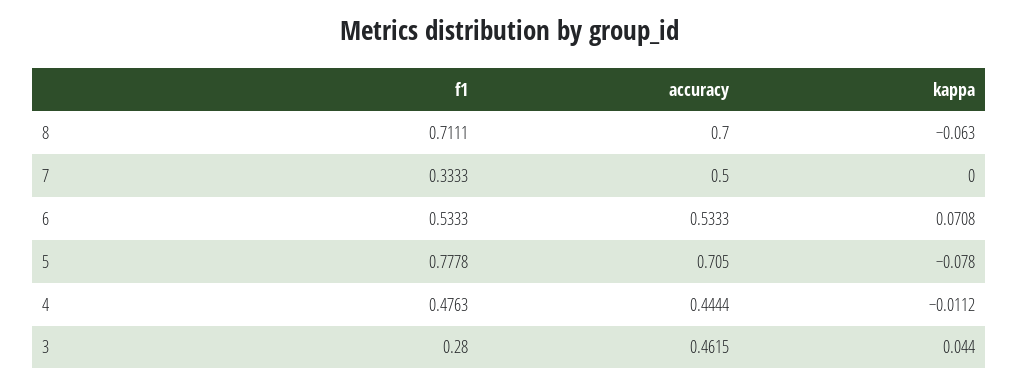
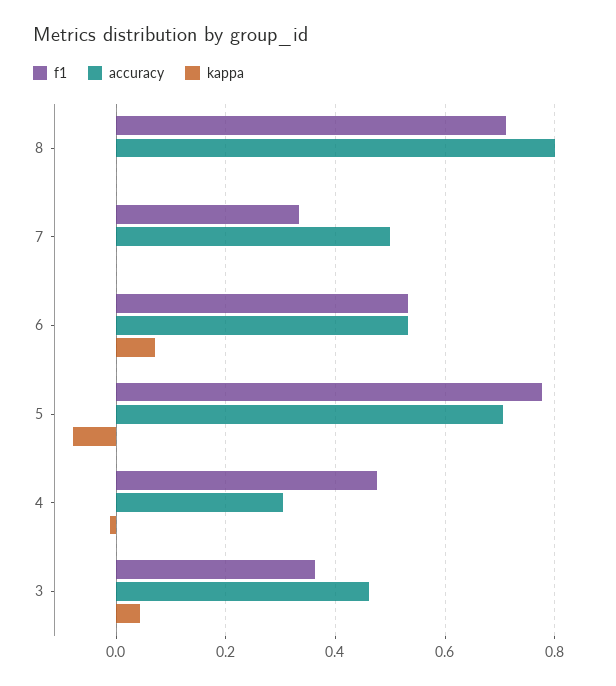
  {
    "f1": {
      "8": 0.7111,
      "7": 0.3333,
      "6": 0.5333,
      "5": 0.7778,
      "4": 0.4763,
-     "3": 0.28
+     "3": 0.36
    },
    "accuracy": {
-     "8": 0.7,
+     "8": 0.8,
      "7": 0.5,
      "6": 0.5333,
      "5": 0.705,
-     "4": 0.4444,
+     "4": 0.3,
      "3": 0.4615
    },
    "kappa": {
-     "8": -0.063,
+     "8": 0,
      "7": 0,
      "6": 0.0708,
      "5": -0.078,
      "4": -0.0112,
      "3": 0.044
    }
  }

